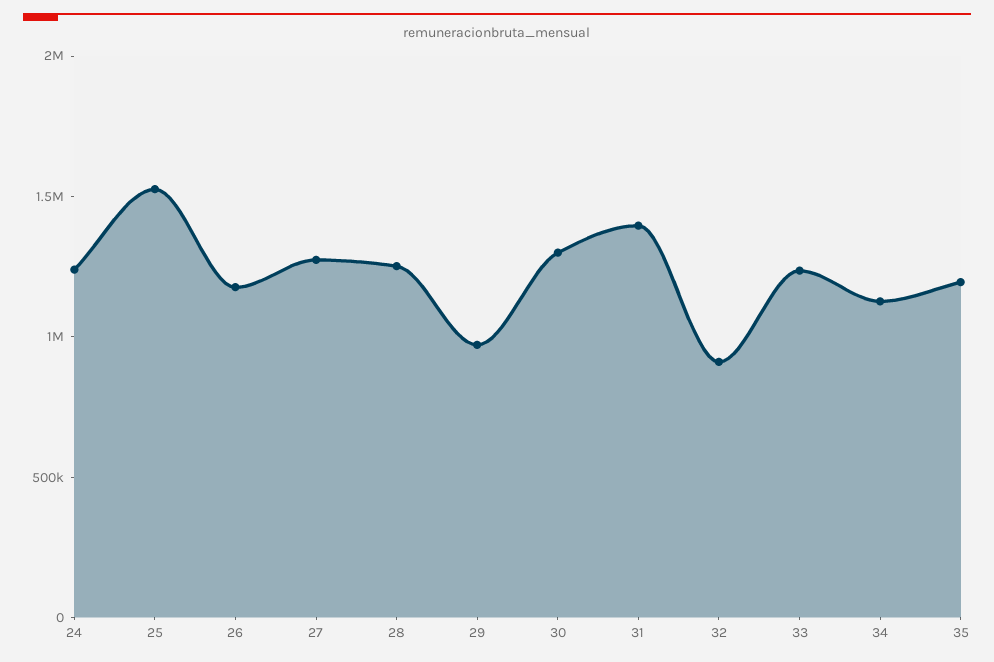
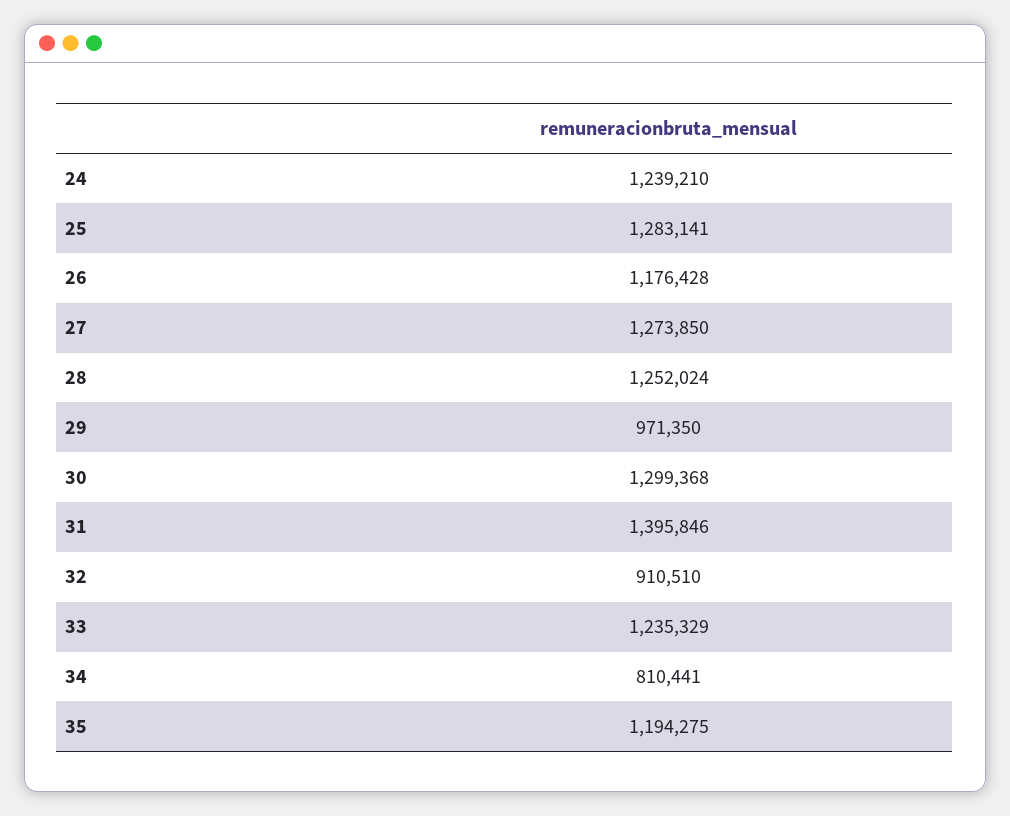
  {
    "24": 1239210,
-   "25": 1500000,
+   "25": 1283141,
    "26": 1176428,
    "27": 1273850,
    "28": 1252024,
    "29": 971350,
    "30": 1299368,
    "31": 1395846,
    "32": 910510,
    "33": 1235329,
-   "34": 1100000,
+   "34": 810441,
    "35": 1194275
  }

